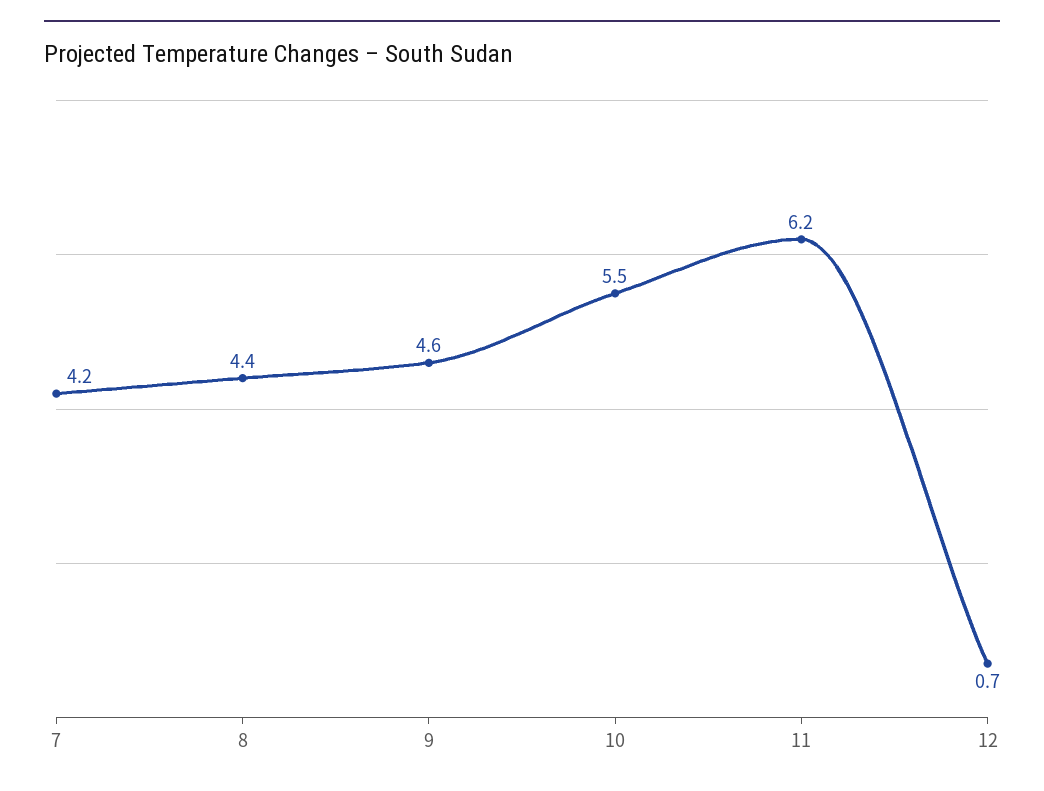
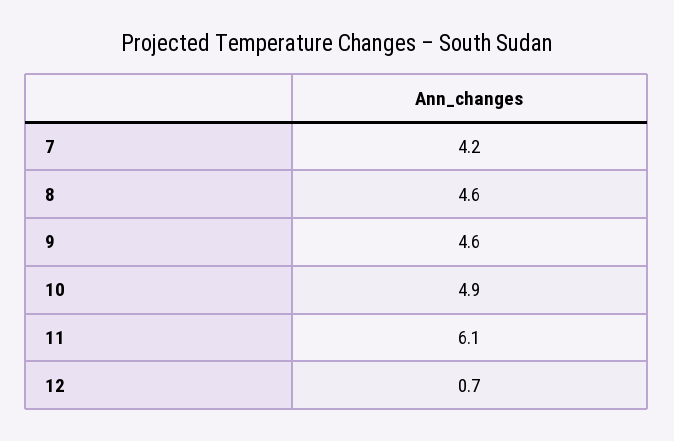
  {
    "7": 4.2,
-   "8": 4.4,
+   "8": 4.6,
    "9": 4.6,
-   "10": 5.5,
+   "10": 4.9,
-   "11": 6.2,
+   "11": 6.1,
    "12": 0.7
  }

